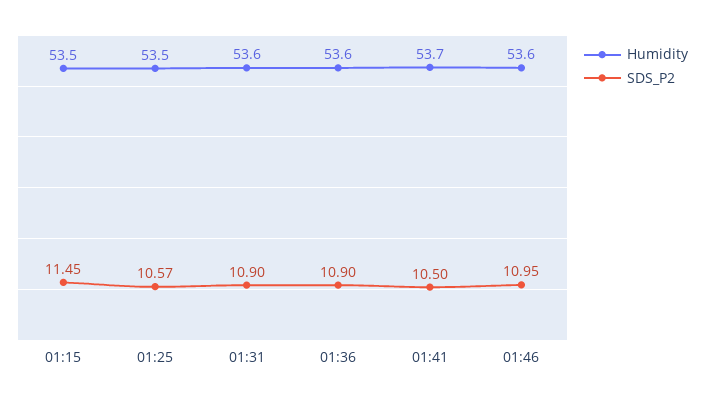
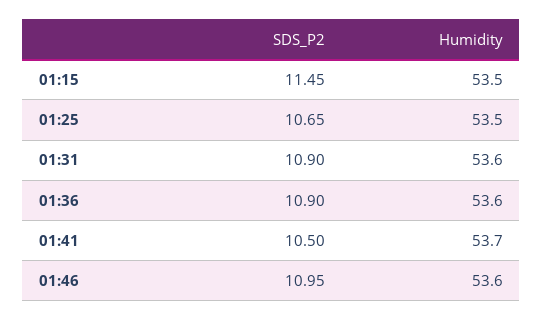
  {
    "Humidity": {
      "01:15": 53.5,
      "01:25": 53.5,
      "01:31": 53.6,
      "01:36": 53.6,
      "01:41": 53.7,
      "01:46": 53.6
    },
    "SDS_P2": {
      "01:15": 11.45,
-     "01:25": 10.57,
+     "01:25": 10.65,
      "01:31": 10.9,
      "01:36": 10.9,
      "01:41": 10.5,
      "01:46": 10.95
    }
  }

